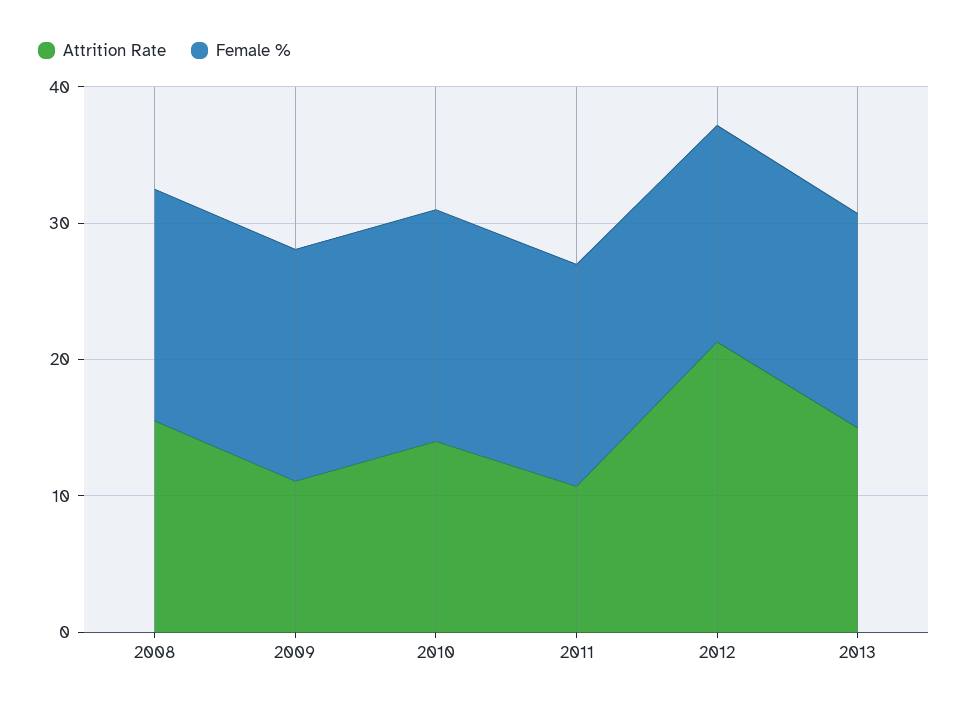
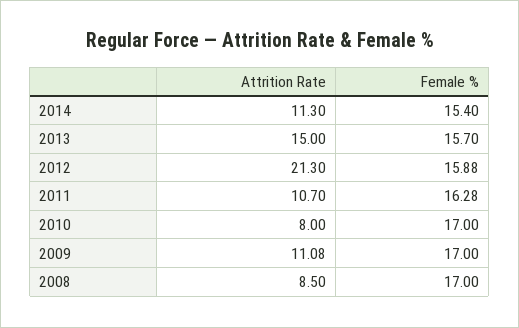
  {
    "Attrition Rate": {
-     "2008": 16,
+     "2008": 8.5,
      "2009": 11.08,
-     "2010": 14,
+     "2010": 8,
      "2011": 10.7,
      "2012": 21.3,
-     "2013": 15
+     "2013": 15,
+     "2014": 11.3
    },
    "Female %": {
      "2008": 17,
      "2009": 17,
      "2010": 17,
      "2011": 16.28,
      "2012": 15.88,
-     "2013": 15.7
+     "2013": 15.7,
+     "2014": 15.4
    }
  }

